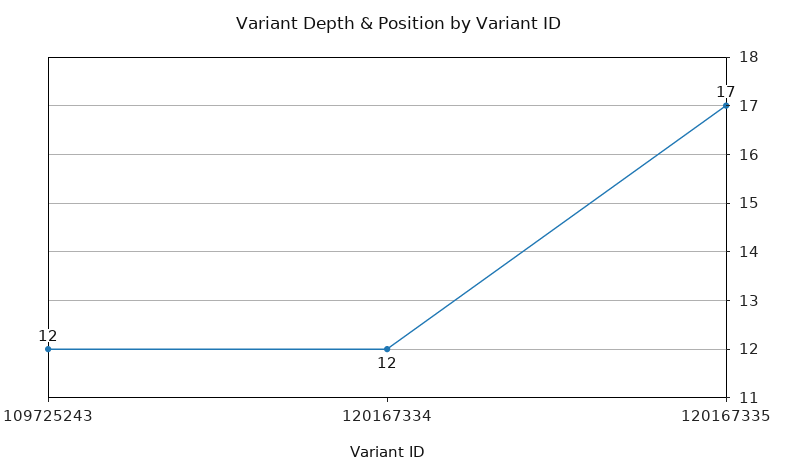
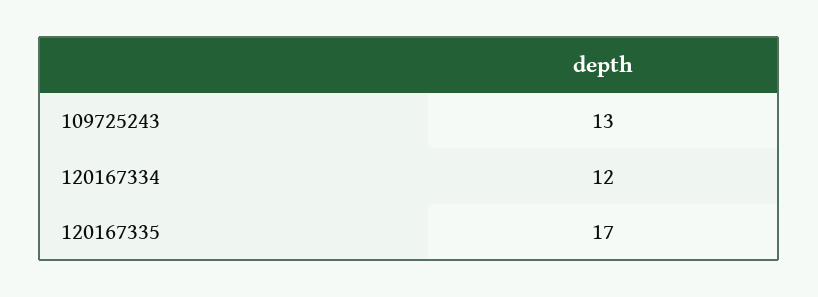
  {
-   "109725243": 12,
+   "109725243": 13,
    "120167334": 12,
    "120167335": 17
  }

